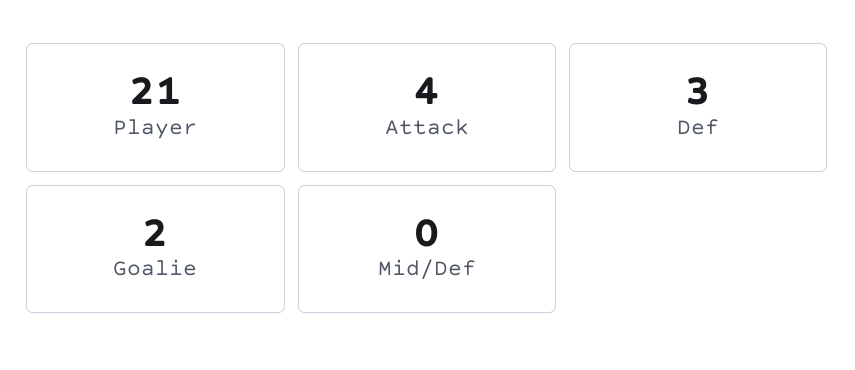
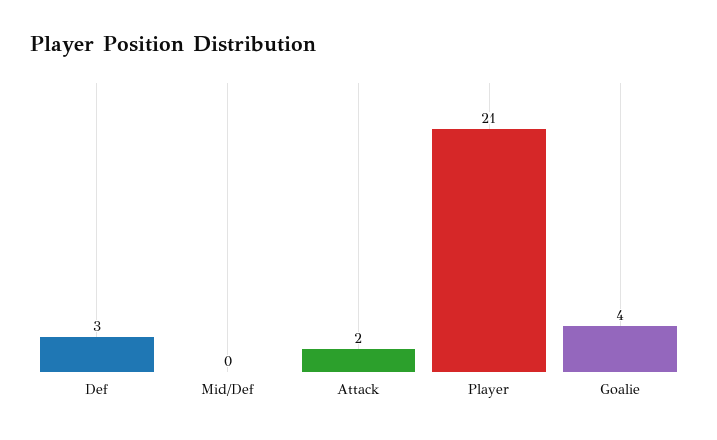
  {
    "Player": 21,
-   "Attack": 4,
+   "Attack": 2,
    "Def": 3,
-   "Goalie": 2,
+   "Goalie": 4,
    "Mid/Def": 0
  }

